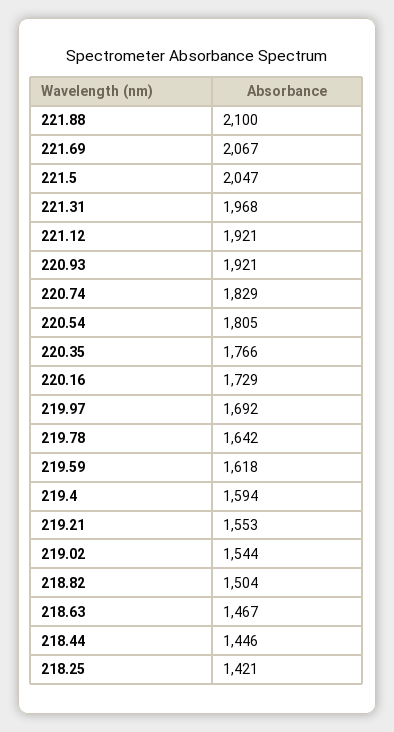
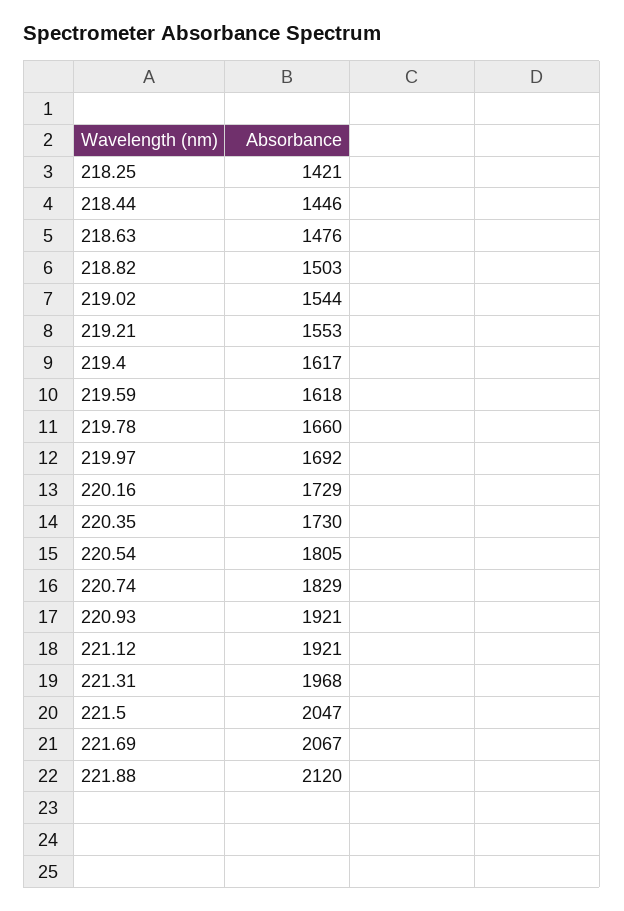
  {
-   "221.88": 2100,
+   "221.88": 2120,
    "221.69": 2067,
    "221.5": 2047,
    "221.31": 1968,
    "221.12": 1921,
    "220.93": 1921,
    "220.74": 1829,
    "220.54": 1805,
-   "220.35": 1766,
+   "220.35": 1730,
    "220.16": 1729,
    "219.97": 1692,
-   "219.78": 1642,
+   "219.78": 1660,
    "219.59": 1618,
-   "219.4": 1594,
+   "219.4": 1617,
    "219.21": 1553,
    "219.02": 1544,
-   "218.82": 1504,
+   "218.82": 1503,
-   "218.63": 1467,
+   "218.63": 1476,
    "218.44": 1446,
    "218.25": 1421
  }

